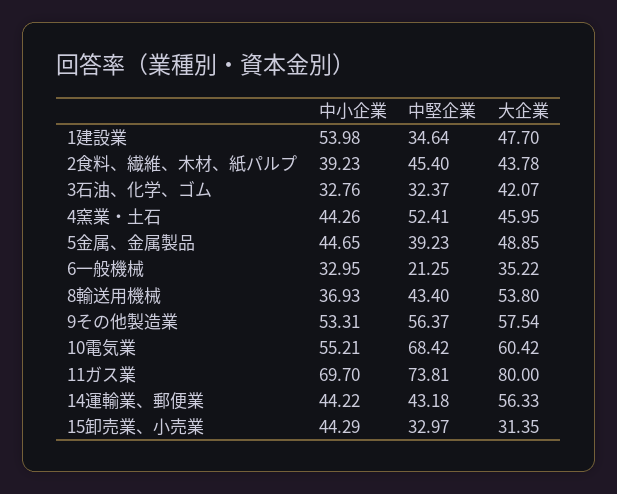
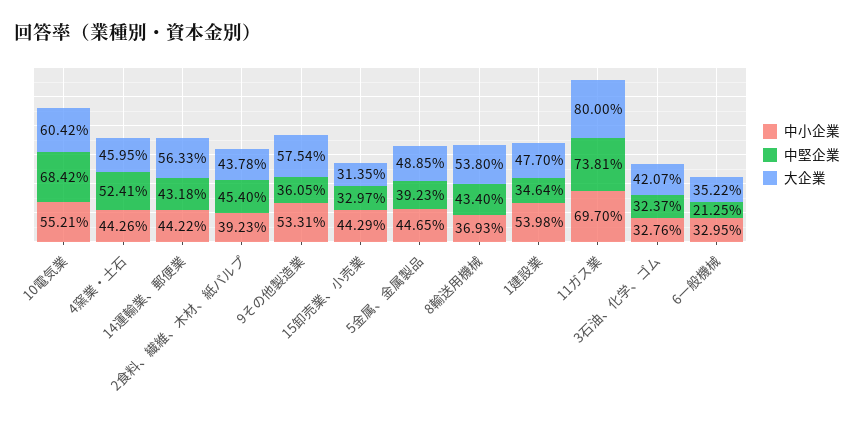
  {
    "中小企業": {
      "1建設業": 53.98,
      "2食料、繊維、木材、紙パルプ": 39.23,
      "3石油、化学、ゴム": 32.76,
      "4窯業・土石": 44.26,
      "5金属、金属製品": 44.65,
      "6一般機械": 32.95,
      "8輸送用機械": 36.93,
      "9その他製造業": 53.31,
      "10電気業": 55.21,
      "11ガス業": 69.7,
      "14運輸業、郵便業": 44.22,
      "15卸売業、小売業": 44.29
    },
    "中堅企業": {
      "1建設業": 34.64,
      "2食料、繊維、木材、紙パルプ": 45.4,
      "3石油、化学、ゴム": 32.37,
      "4窯業・土石": 52.41,
      "5金属、金属製品": 39.23,
      "6一般機械": 21.25,
      "8輸送用機械": 43.4,
-     "9その他製造業": 56.37,
+     "9その他製造業": 36.05,
      "10電気業": 68.42,
      "11ガス業": 73.81,
      "14運輸業、郵便業": 43.18,
      "15卸売業、小売業": 32.97
    },
    "大企業": {
      "1建設業": 47.7,
      "2食料、繊維、木材、紙パルプ": 43.78,
      "3石油、化学、ゴム": 42.07,
      "4窯業・土石": 45.95,
      "5金属、金属製品": 48.85,
      "6一般機械": 35.22,
      "8輸送用機械": 53.8,
      "9その他製造業": 57.54,
      "10電気業": 60.42,
      "11ガス業": 80,
      "14運輸業、郵便業": 56.33,
      "15卸売業、小売業": 31.35
    }
  }

